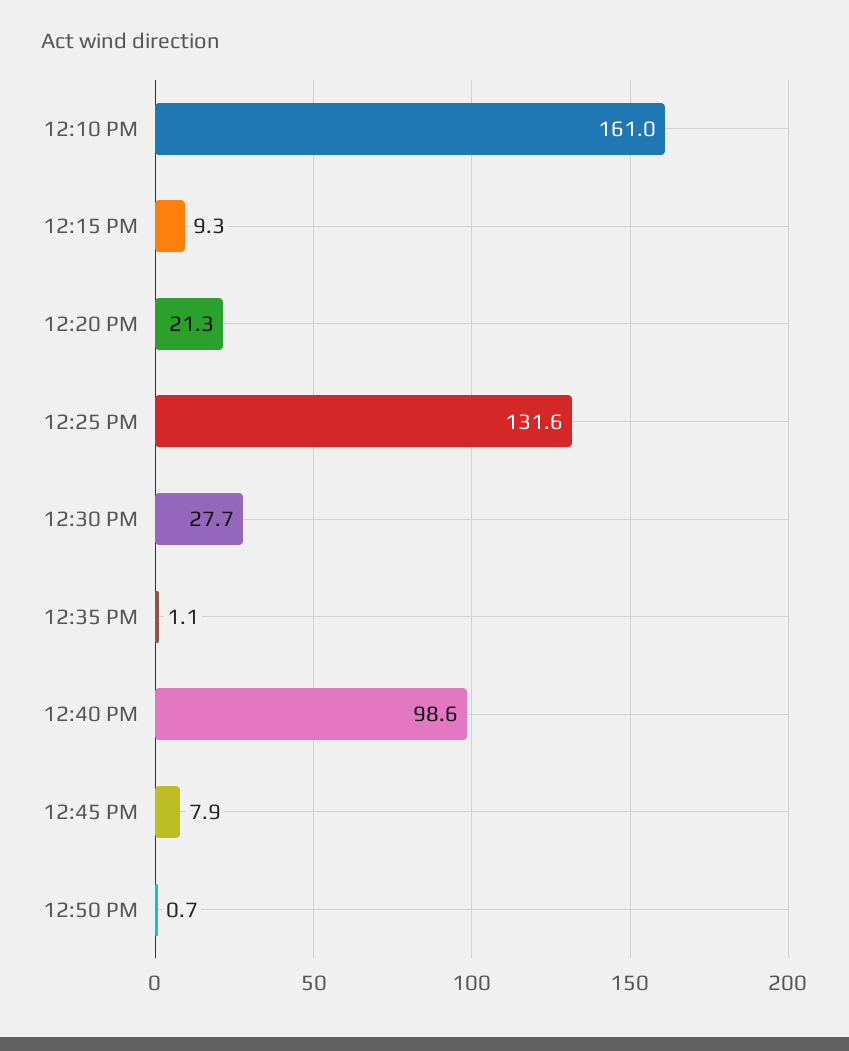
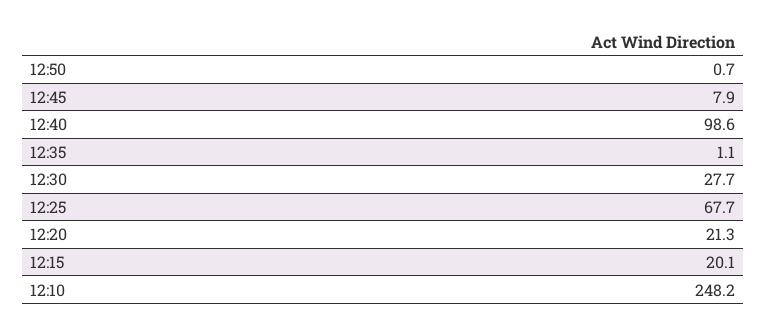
  {
-   "12:10 PM": 161,
+   "12:10 PM": 248.2,
-   "12:15 PM": 9.3,
+   "12:15 PM": 20.1,
    "12:20 PM": 21.3,
-   "12:25 PM": 131.6,
+   "12:25 PM": 67.7,
    "12:30 PM": 27.7,
    "12:35 PM": 1.1,
    "12:40 PM": 98.6,
    "12:45 PM": 7.9,
    "12:50 PM": 0.7
  }

